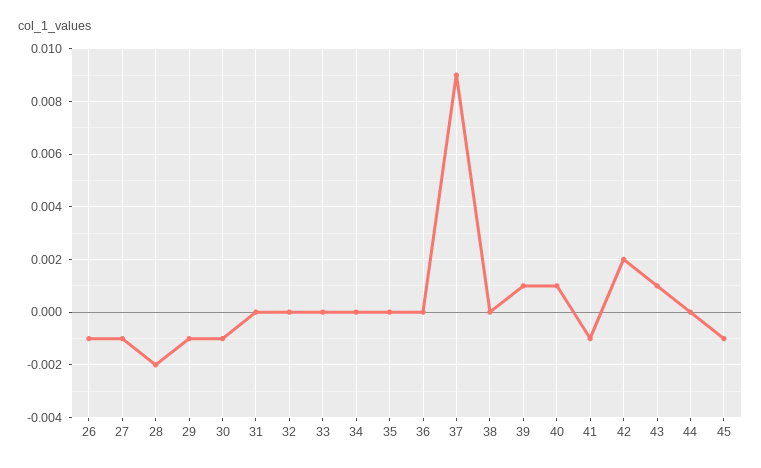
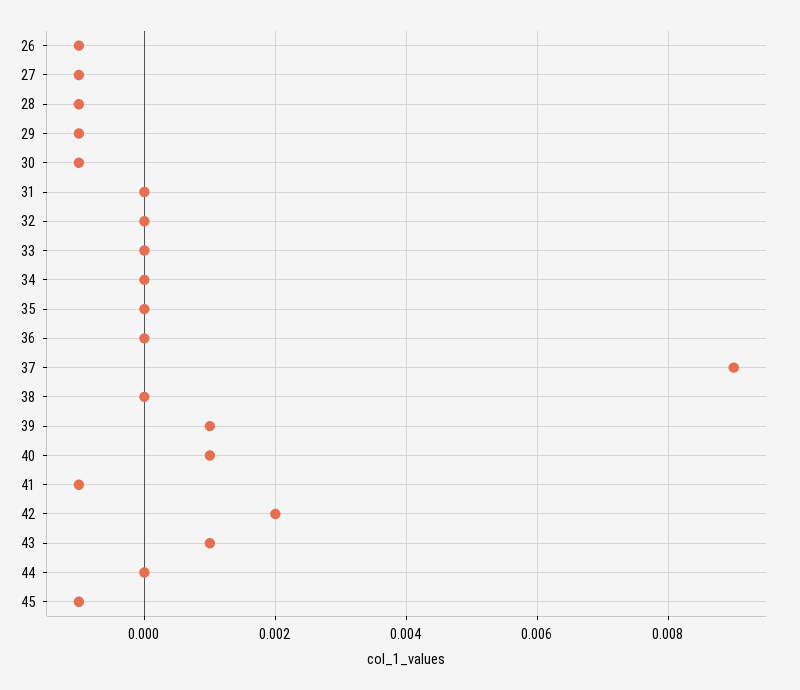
  {
    "26": -0.001,
    "27": -0.001,
-   "28": -0.002,
+   "28": -0.001,
    "29": -0.001,
    "30": -0.001,
    "31": 0,
    "32": 0,
    "33": 0,
    "34": 0,
    "35": 0,
    "36": 0,
    "37": 0.009,
    "38": 0,
    "39": 0.001,
    "40": 0.001,
    "41": -0.001,
    "42": 0.002,
    "43": 0.001,
    "44": 0,
    "45": -0.001
  }

